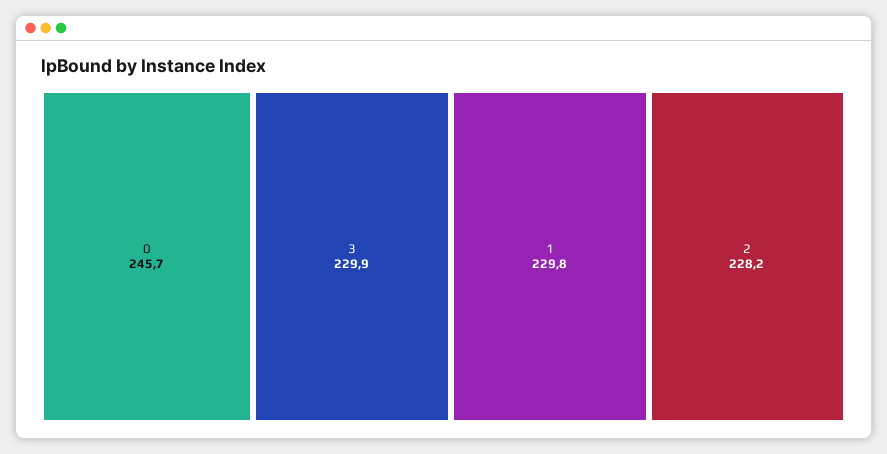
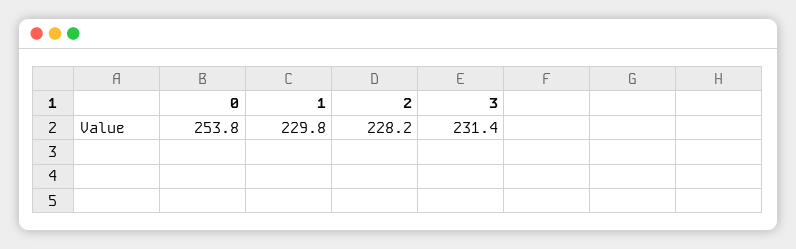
  {
-   "0": 245.7,
+   "0": 253.8,
-   "3": 229.9,
+   "3": 231.4,
    "1": 229.8,
    "2": 228.2
  }

